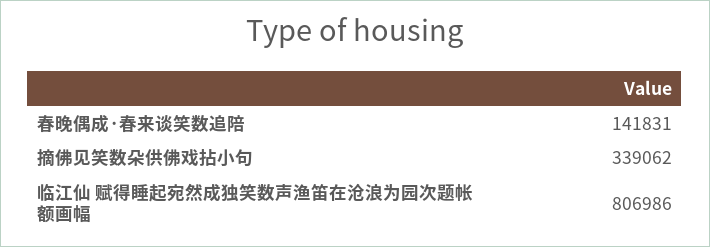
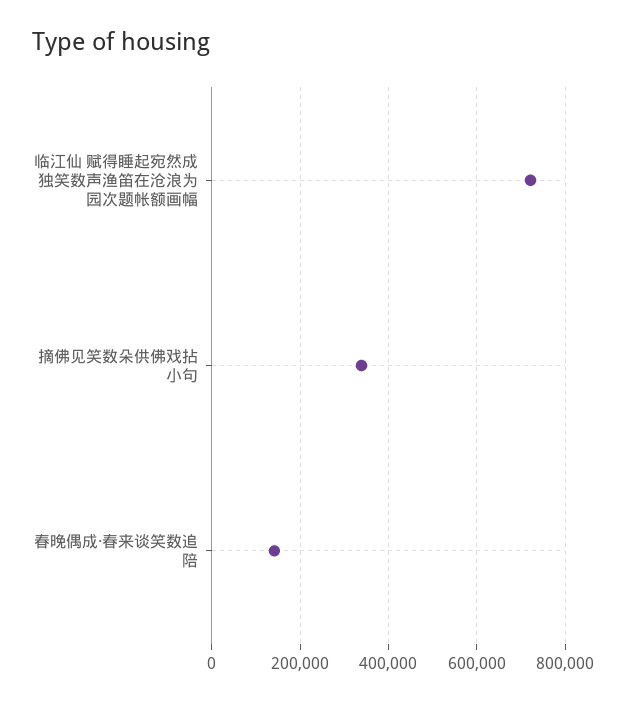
  {
    "春晚偶成·春来谈笑数追陪": 141831,
    "摘佛见笑数朵供佛戏拈小句": 339062,
-   "临江仙 赋得睡起宛然成独笑数声渔笛在沧浪为园次题帐额画幅": 806986
+   "临江仙 赋得睡起宛然成独笑数声渔笛在沧浪为园次题帐额画幅": 720000
  }

